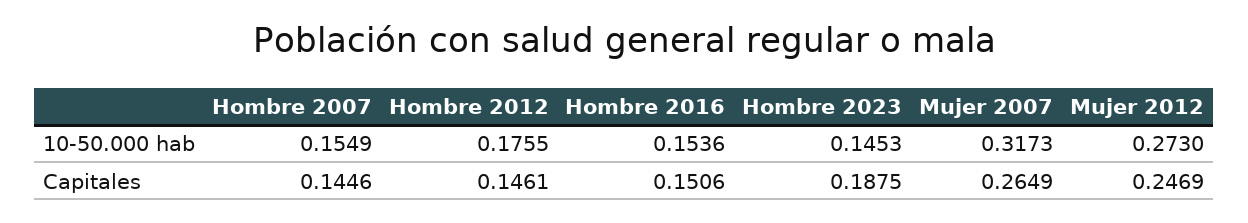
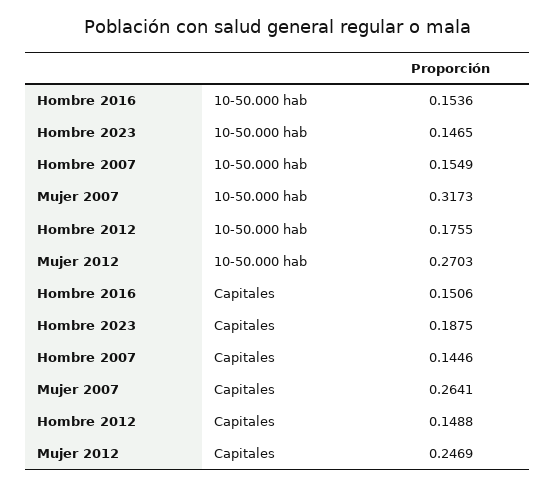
  {
    "Hombre 2007": {
      "10-50.000 hab": 0.1549,
      "Capitales": 0.1446
    },
    "Hombre 2012": {
      "10-50.000 hab": 0.1755,
-     "Capitales": 0.1461
+     "Capitales": 0.1488
    },
    "Hombre 2016": {
      "10-50.000 hab": 0.1536,
      "Capitales": 0.1506
    },
    "Hombre 2023": {
-     "10-50.000 hab": 0.1453,
+     "10-50.000 hab": 0.1465,
      "Capitales": 0.1875
    },
    "Mujer 2007": {
      "10-50.000 hab": 0.3173,
-     "Capitales": 0.2649
+     "Capitales": 0.2641
    },
    "Mujer 2012": {
-     "10-50.000 hab": 0.273,
+     "10-50.000 hab": 0.2703,
      "Capitales": 0.2469
    }
  }

